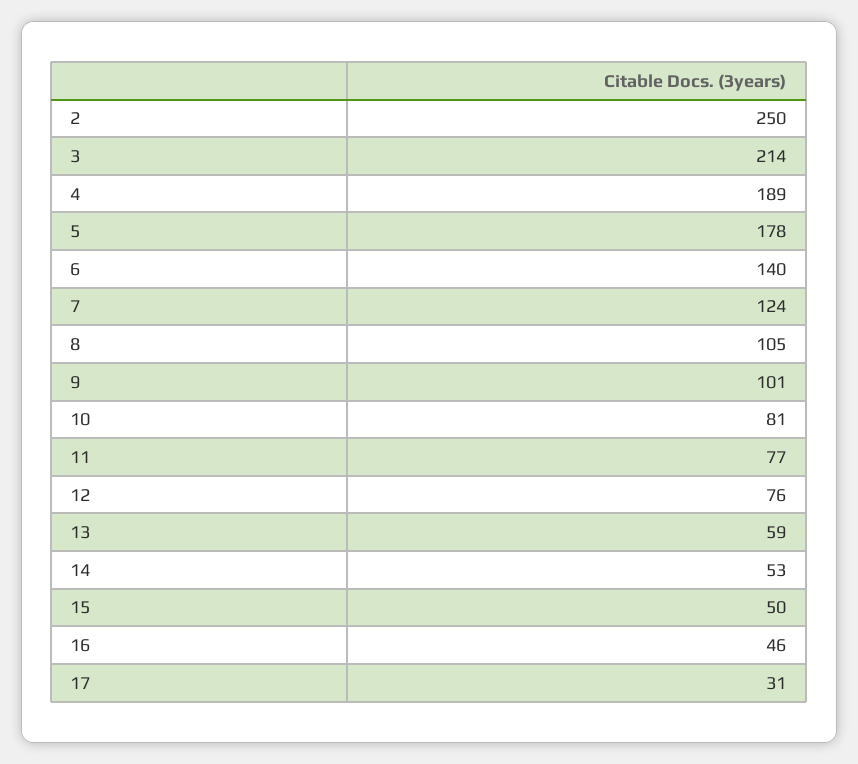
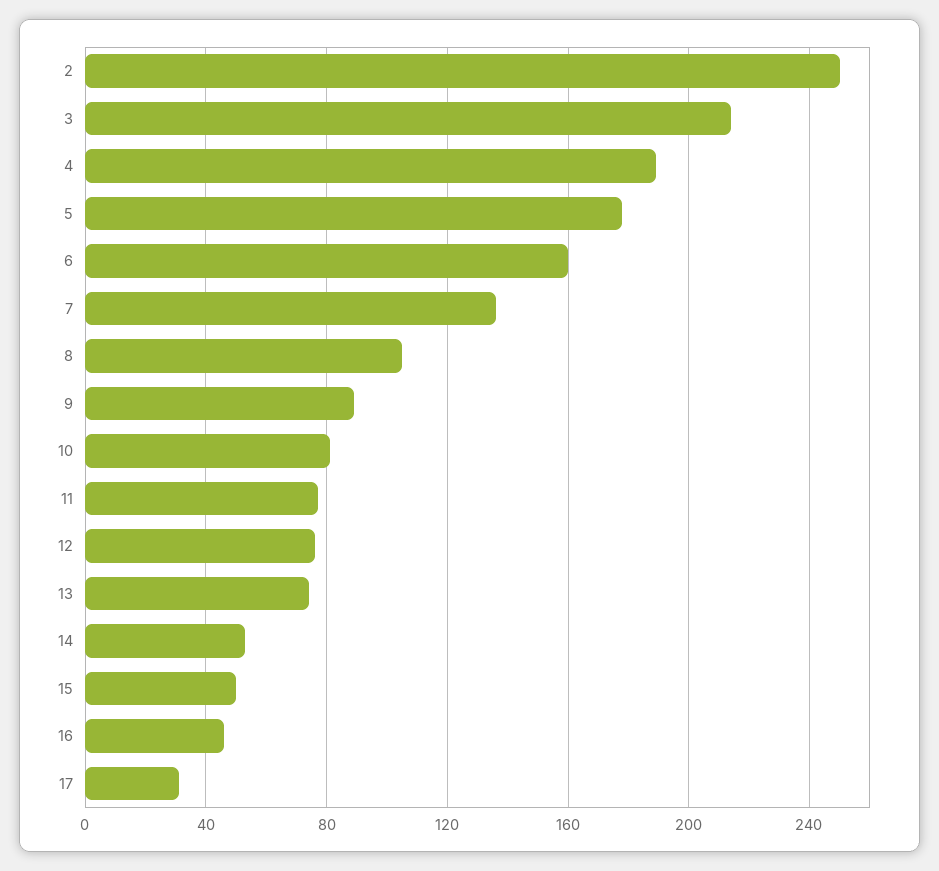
  {
    "2": 250,
    "3": 214,
    "4": 189,
    "5": 178,
-   "6": 140,
+   "6": 160,
-   "7": 124,
+   "7": 135,
    "8": 105,
-   "9": 101,
+   "9": 90,
    "10": 81,
    "11": 77,
    "12": 76,
-   "13": 59,
+   "13": 75,
    "14": 53,
    "15": 50,
    "16": 46,
    "17": 31
  }

